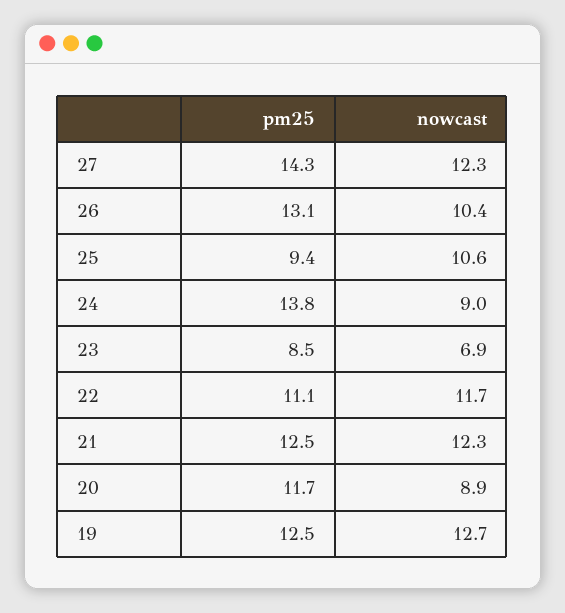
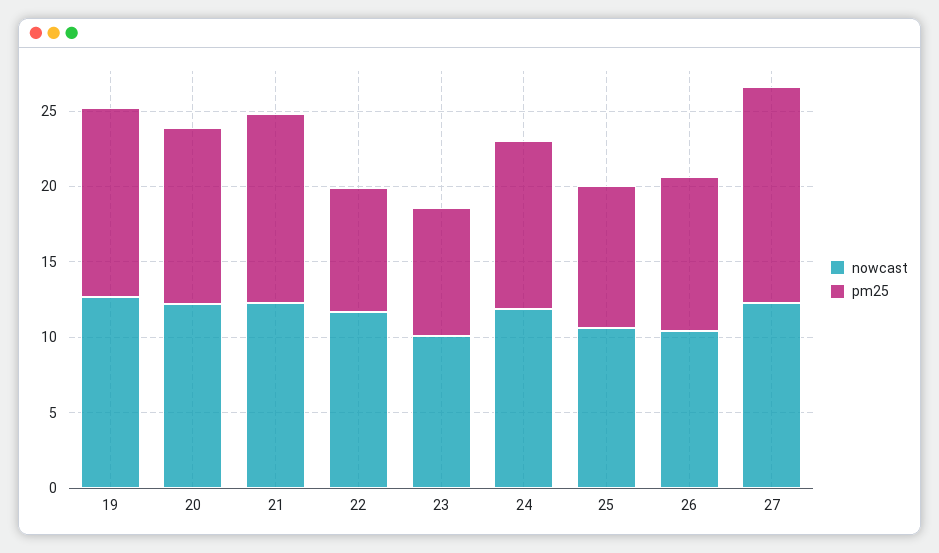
  {
    "pm25": {
      "27": 14.3,
-     "26": 13.1,
+     "26": 10,
      "25": 9.4,
-     "24": 13.8,
+     "24": 11,
      "23": 8.5,
-     "22": 11.1,
+     "22": 8,
      "21": 12.5,
      "20": 11.7,
      "19": 12.5
    },
    "nowcast": {
      "27": 12.3,
      "26": 10.4,
      "25": 10.6,
-     "24": 9,
+     "24": 12,
-     "23": 6.9,
+     "23": 10,
      "22": 11.7,
      "21": 12.3,
-     "20": 8.9,
+     "20": 12,
      "19": 12.7
    }
  }

